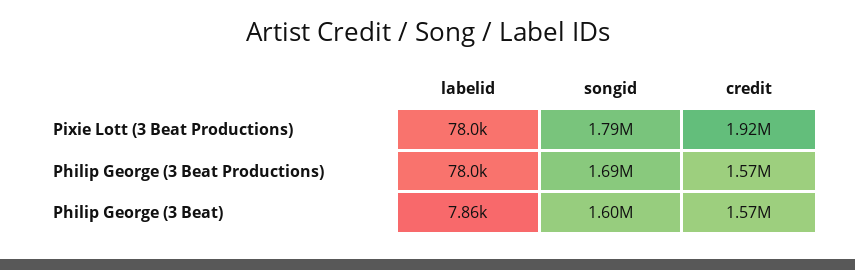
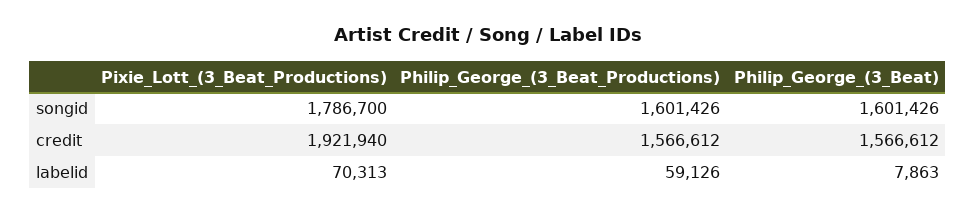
  {
    "labelid": {
-     "Pixie Lott (3 Beat Productions)": 78000,
+     "Pixie Lott (3 Beat Productions)": 70313,
-     "Philip George (3 Beat Productions)": 78000,
+     "Philip George (3 Beat Productions)": 59126,
      "Philip George (3 Beat)": 7863
    },
    "songid": {
      "Pixie Lott (3 Beat Productions)": 1786700,
-     "Philip George (3 Beat Productions)": 1690000,
+     "Philip George (3 Beat Productions)": 1601426,
      "Philip George (3 Beat)": 1601426
    },
    "credit": {
      "Pixie Lott (3 Beat Productions)": 1921940,
      "Philip George (3 Beat Productions)": 1566612,
      "Philip George (3 Beat)": 1566612
    }
  }

